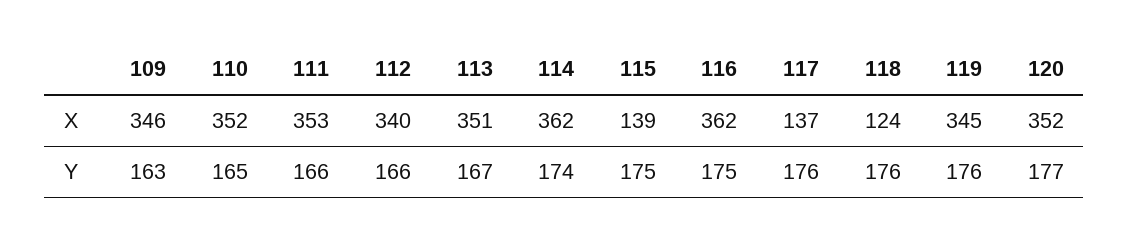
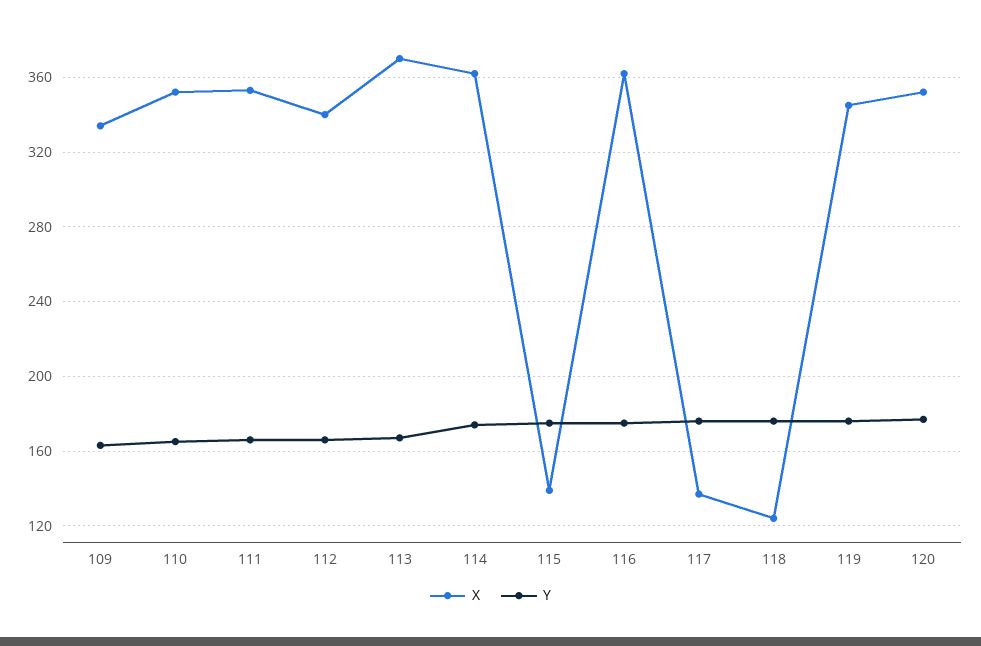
  {
    "X": {
-     "109": 346,
+     "109": 335,
      "110": 352,
      "111": 353,
      "112": 340,
-     "113": 351,
+     "113": 370,
      "114": 362,
      "115": 139,
      "116": 362,
      "117": 137,
      "118": 124,
      "119": 345,
      "120": 352
    },
    "Y": {
      "109": 163,
      "110": 165,
      "111": 166,
      "112": 166,
      "113": 167,
      "114": 174,
      "115": 175,
      "116": 175,
      "117": 176,
      "118": 176,
      "119": 176,
      "120": 177
    }
  }

